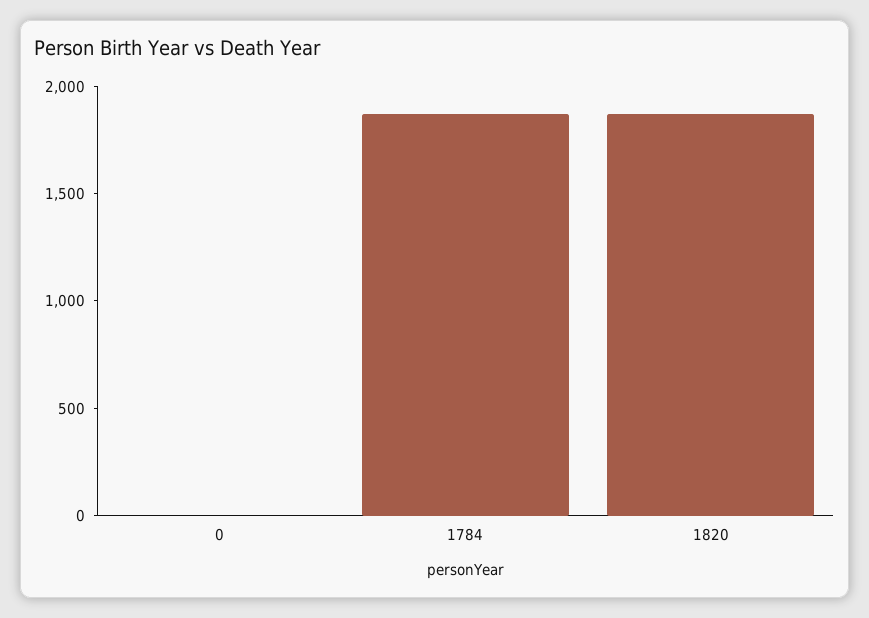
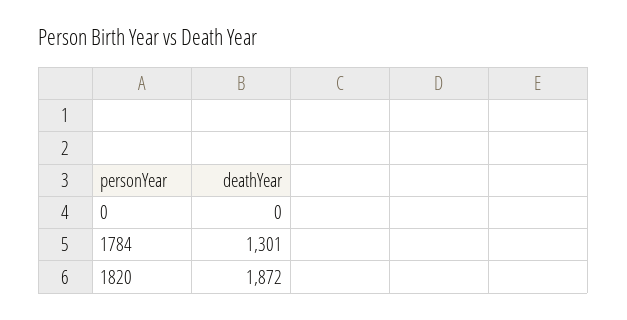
  {
    "0": 0,
-   "1784": 1900,
+   "1784": 1301,
    "1820": 1872
  }

